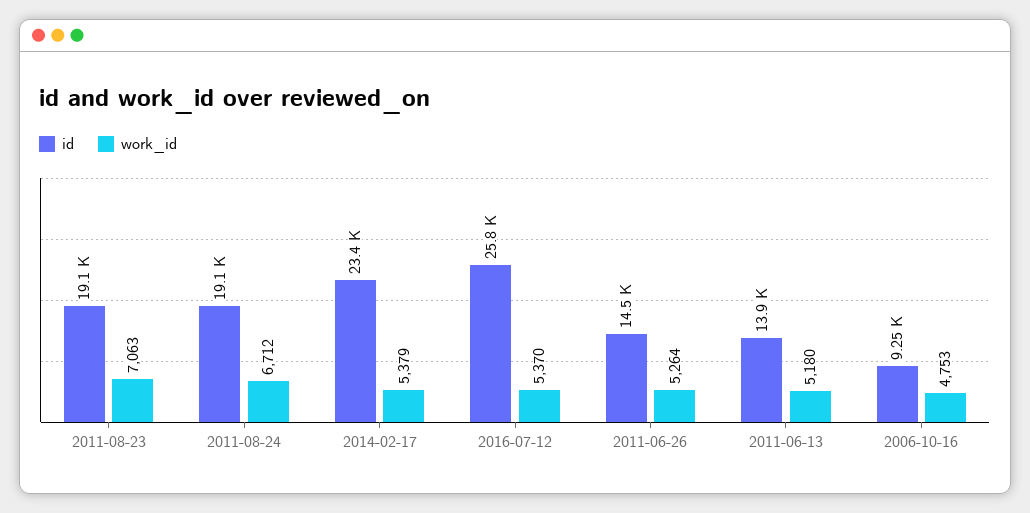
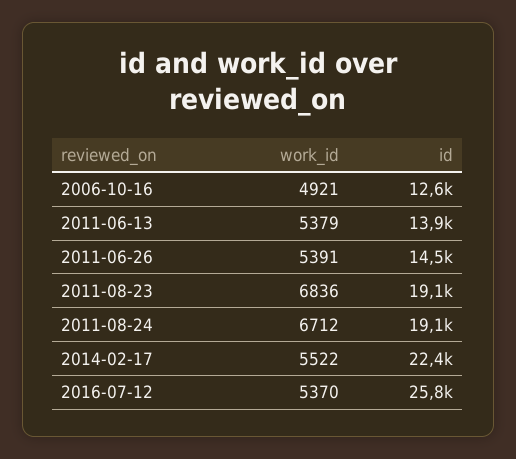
  {
    "id": {
      "2011-08-23": 19100,
      "2011-08-24": 19100,
-     "2014-02-17": 23400,
+     "2014-02-17": 22400,
      "2016-07-12": 25800,
      "2011-06-26": 14500,
      "2011-06-13": 13900,
-     "2006-10-16": 9250
+     "2006-10-16": 12600
    },
    "work_id": {
-     "2011-08-23": 7063,
+     "2011-08-23": 6836,
      "2011-08-24": 6712,
-     "2014-02-17": 5379,
+     "2014-02-17": 5522,
      "2016-07-12": 5370,
-     "2011-06-26": 5264,
+     "2011-06-26": 5391,
-     "2011-06-13": 5180,
+     "2011-06-13": 5379,
-     "2006-10-16": 4753
+     "2006-10-16": 4921
    }
  }

